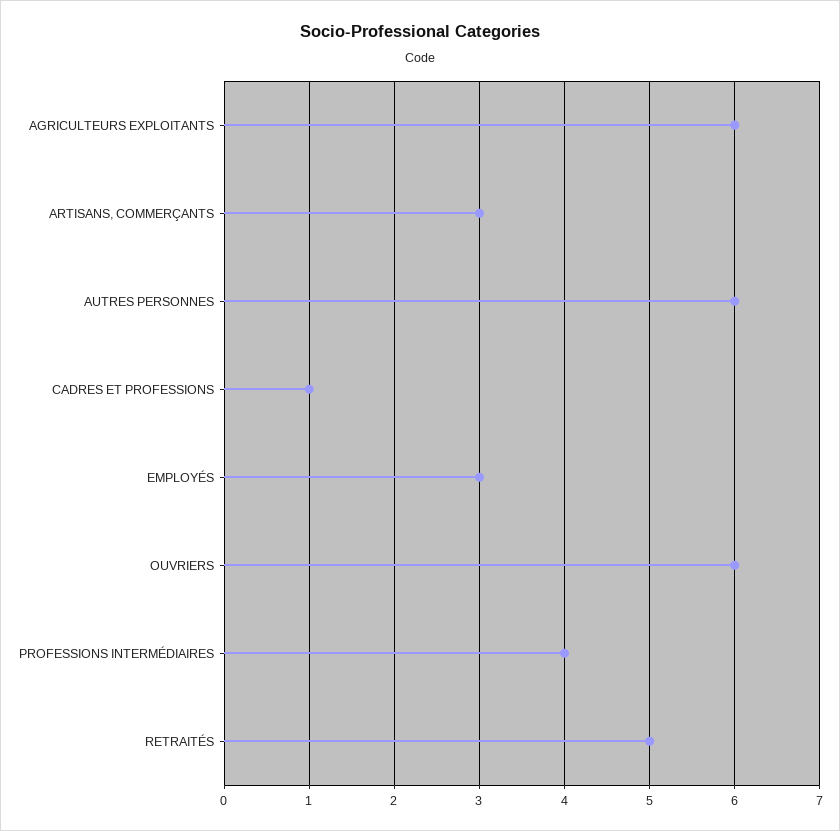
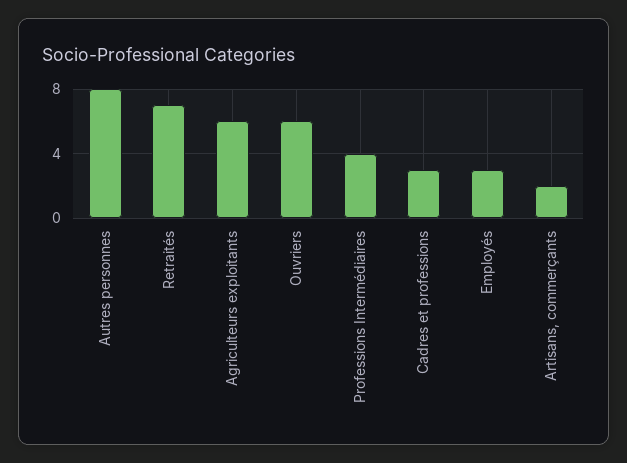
  {
    "AGRICULTEURS EXPLOITANTS": 6,
-   "ARTISANS, COMMERÇANTS": 3,
+   "ARTISANS, COMMERÇANTS": 2,
-   "AUTRES PERSONNES": 6,
+   "AUTRES PERSONNES": 8,
-   "CADRES ET PROFESSIONS": 1,
+   "CADRES ET PROFESSIONS": 3,
    "EMPLOYÉS": 3,
    "OUVRIERS": 6,
    "PROFESSIONS INTERMÉDIAIRES": 4,
-   "RETRAITÉS": 5
+   "RETRAITÉS": 7
  }

